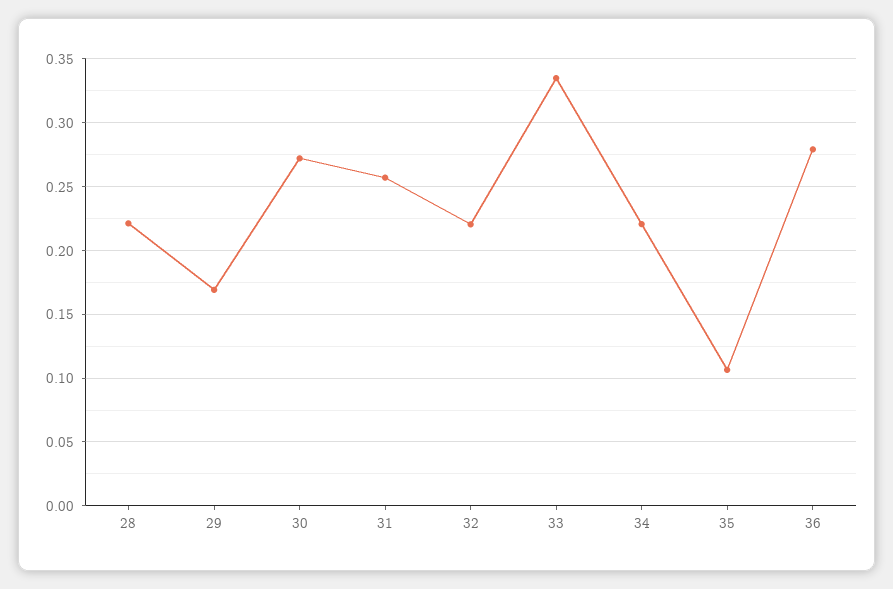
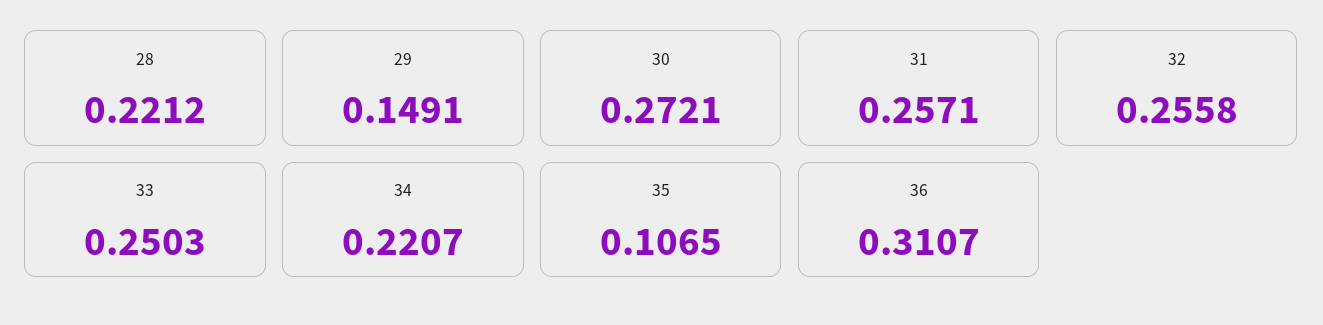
  {
    "28": 0.2212,
-   "29": 0.17,
+   "29": 0.1491,
    "30": 0.2721,
    "31": 0.2571,
-   "32": 0.22,
+   "32": 0.2558,
-   "33": 0.335,
+   "33": 0.2503,
    "34": 0.2207,
    "35": 0.1065,
-   "36": 0.28
+   "36": 0.3107
  }

